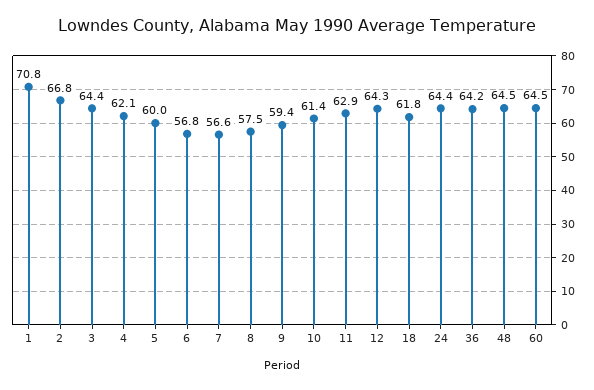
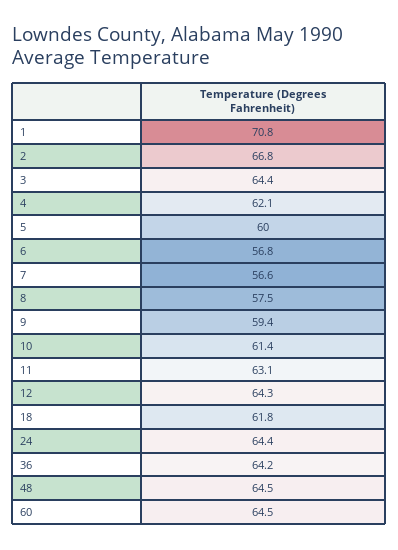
  {
    "1": 70.8,
    "2": 66.8,
    "3": 64.4,
    "4": 62.1,
    "5": 60,
    "6": 56.8,
    "7": 56.6,
    "8": 57.5,
    "9": 59.4,
    "10": 61.4,
-   "11": 62.9,
+   "11": 63.1,
    "12": 64.3,
    "18": 61.8,
    "24": 64.4,
    "36": 64.2,
    "48": 64.5,
    "60": 64.5
  }

